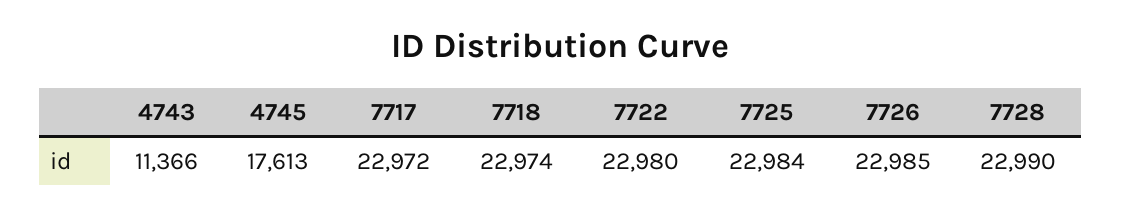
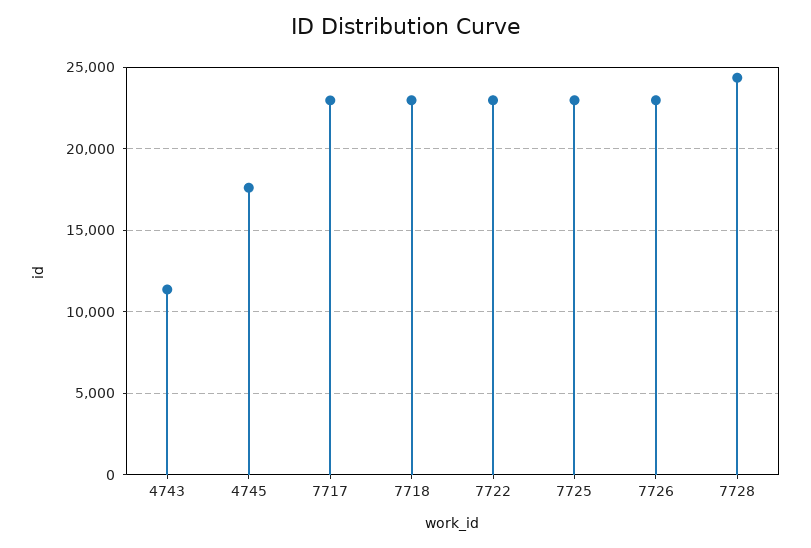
  {
    "4743": 11366,
    "4745": 17613,
    "7717": 22972,
    "7718": 22974,
    "7722": 22980,
    "7725": 22984,
    "7726": 22985,
-   "7728": 22990
+   "7728": 24500
  }

